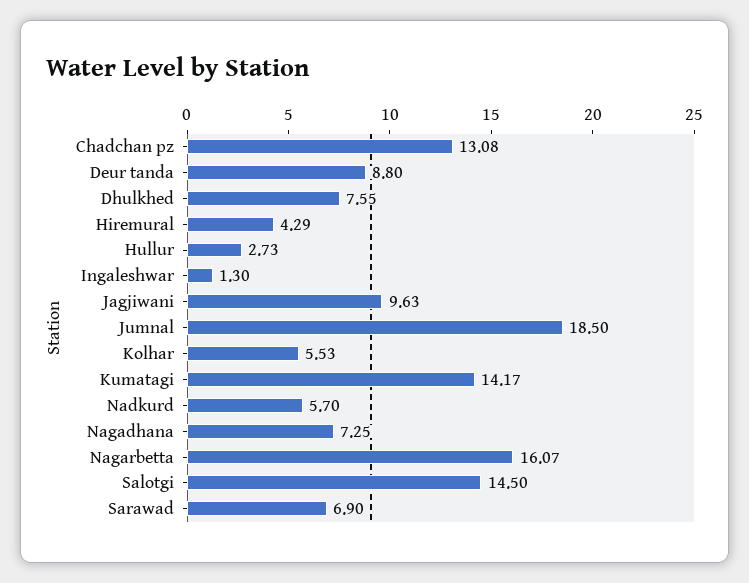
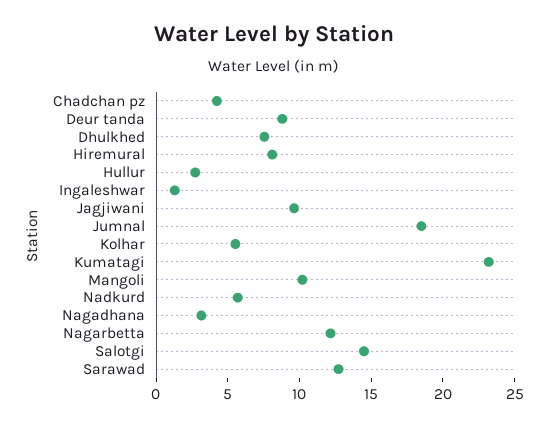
  {
-   "Chadchan pz": 13.08,
+   "Chadchan pz": 4,
    "Deur tanda": 8.8,
    "Dhulkhed": 7.55,
-   "Hiremural": 4.29,
+   "Hiremural": 8,
    "Hullur": 2.73,
    "Ingaleshwar": 1.3,
    "Jagjiwani": 9.63,
    "Jumnal": 18.5,
    "Kolhar": 5.53,
-   "Kumatagi": 14.17,
+   "Kumatagi": 23,
    "Nadkurd": 5.7,
-   "Nagadhana": 7.25,
+   "Nagadhana": 3,
-   "Nagarbetta": 16.07,
+   "Nagarbetta": 12,
    "Salotgi": 14.5,
-   "Sarawad": 6.9
+   "Sarawad": 13,
+   "Mangoli": 10
  }

